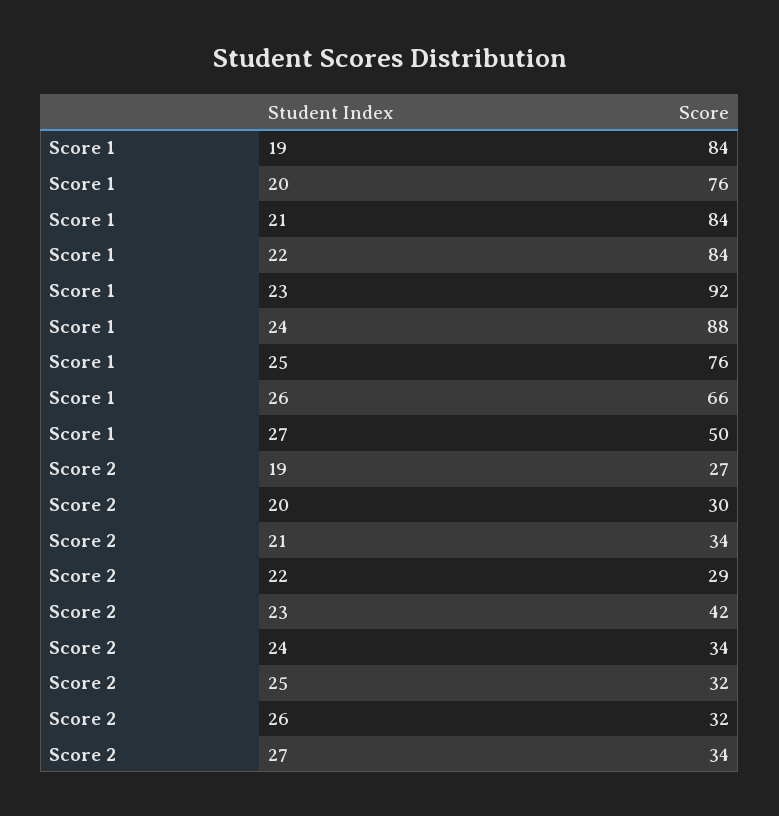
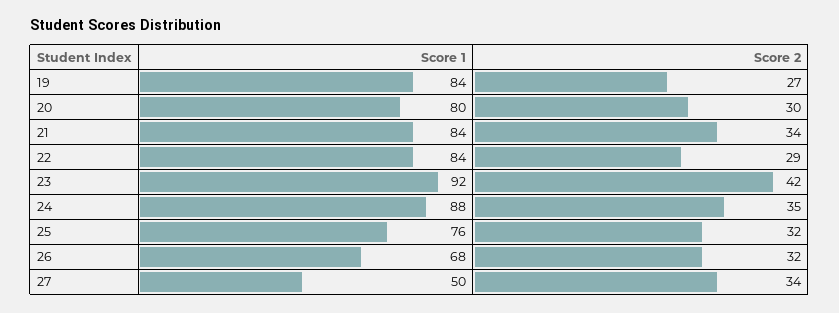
  {
    "Score 1": {
      "19": 84,
-     "20": 76,
+     "20": 80,
      "21": 84,
      "22": 84,
      "23": 92,
      "24": 88,
      "25": 76,
-     "26": 66,
+     "26": 68,
      "27": 50
    },
    "Score 2": {
      "19": 27,
      "20": 30,
      "21": 34,
      "22": 29,
      "23": 42,
-     "24": 34,
+     "24": 35,
      "25": 32,
      "26": 32,
      "27": 34
    }
  }

